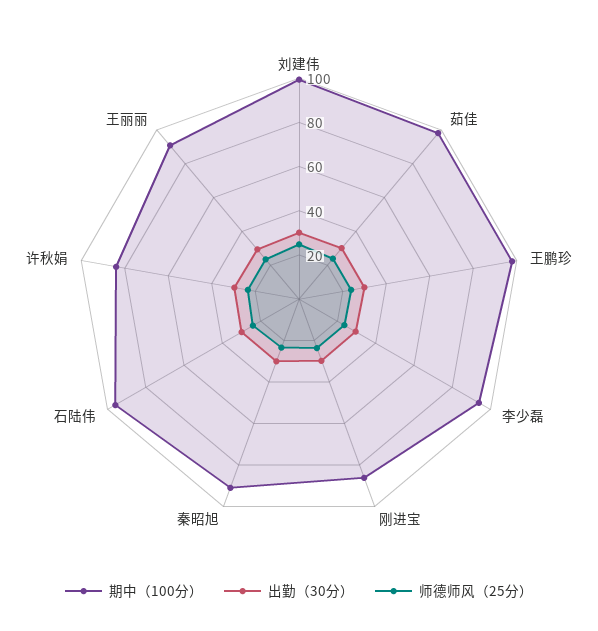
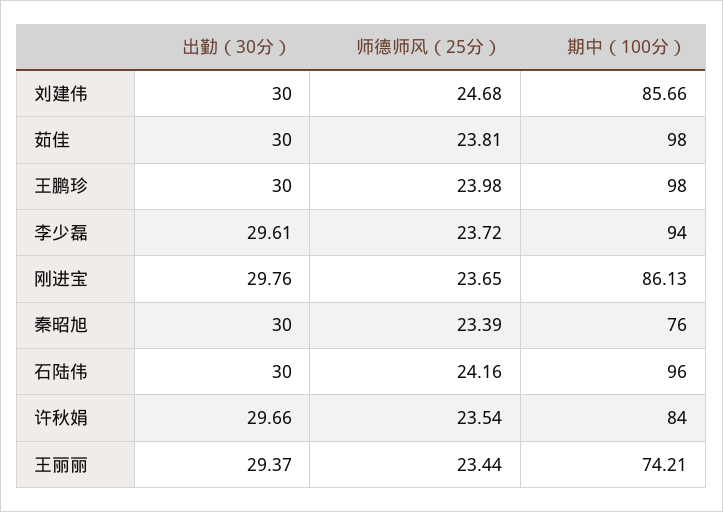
  {
    "期中（100分）": {
-     "刘建伟": 100,
+     "刘建伟": 85.66,
      "茹佳": 98,
      "王鹏珍": 98,
      "李少磊": 94,
      "刚进宝": 86.13,
-     "秦昭旭": 90,
+     "秦昭旭": 76,
      "石陆伟": 96,
      "许秋娟": 84,
-     "王丽丽": 90
+     "王丽丽": 74.21
    },
    "出勤（30分）": {
      "刘建伟": 30,
      "茹佳": 30,
      "王鹏珍": 30,
      "李少磊": 29.61,
      "刚进宝": 29.76,
      "秦昭旭": 30,
      "石陆伟": 30,
      "许秋娟": 29.66,
      "王丽丽": 29.37
    },
    "师德师风（25分）": {
      "刘建伟": 24.68,
      "茹佳": 23.81,
      "王鹏珍": 23.98,
      "李少磊": 23.72,
      "刚进宝": 23.65,
      "秦昭旭": 23.39,
      "石陆伟": 24.16,
      "许秋娟": 23.54,
      "王丽丽": 23.44
    }
  }

